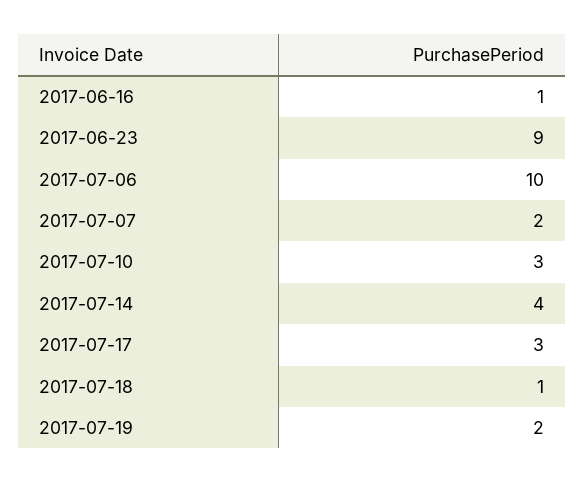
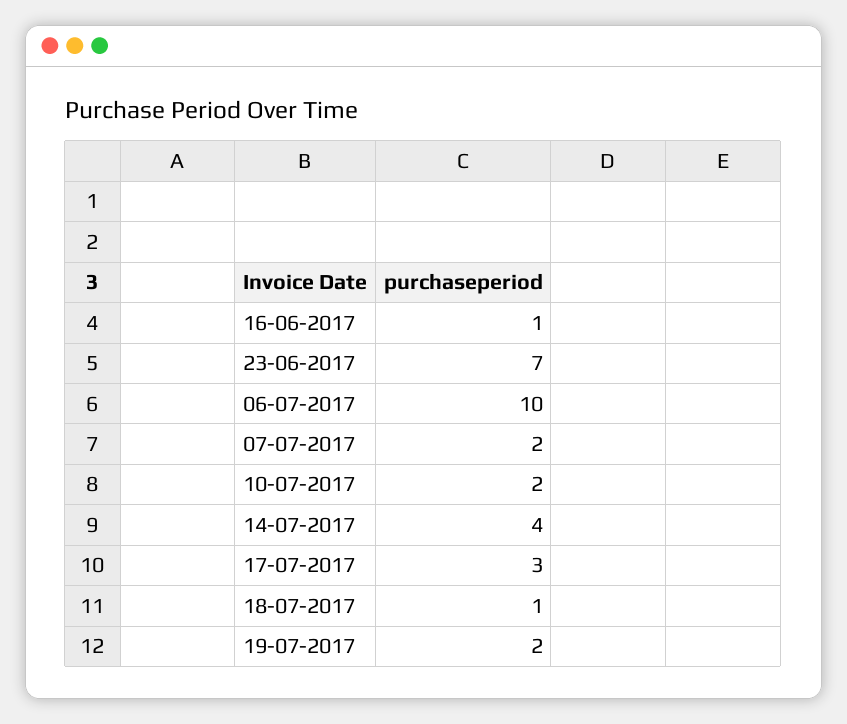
  {
    "2017-06-16": 1,
-   "2017-06-23": 9,
+   "2017-06-23": 7,
    "2017-07-06": 10,
    "2017-07-07": 2,
-   "2017-07-10": 3,
+   "2017-07-10": 2,
    "2017-07-14": 4,
    "2017-07-17": 3,
    "2017-07-18": 1,
    "2017-07-19": 2
  }

